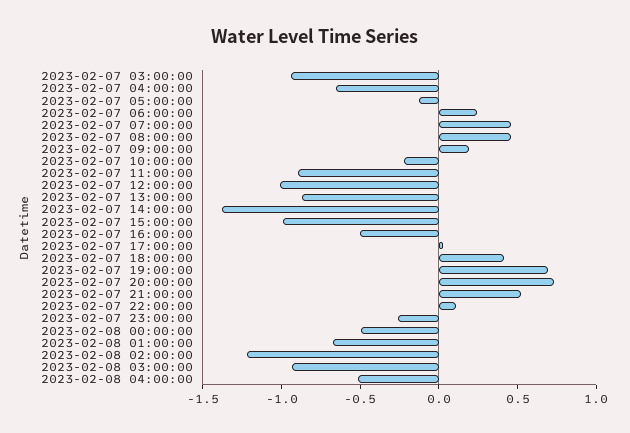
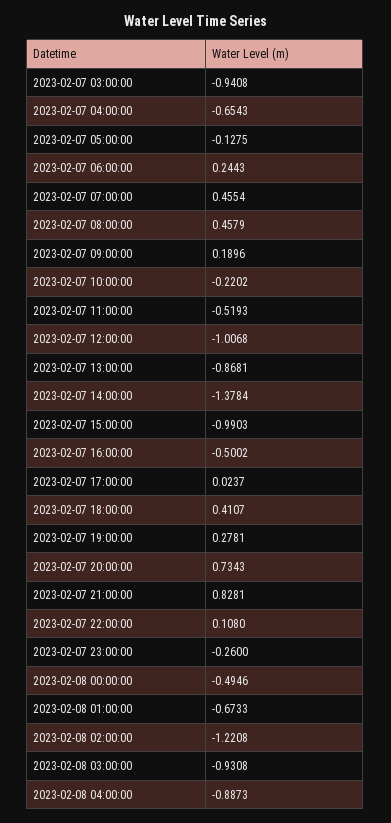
  {
    "2023-02-07 03:00:00": -0.9408,
    "2023-02-07 04:00:00": -0.6543,
    "2023-02-07 05:00:00": -0.1275,
    "2023-02-07 06:00:00": 0.2443,
    "2023-02-07 07:00:00": 0.4554,
    "2023-02-07 08:00:00": 0.4579,
    "2023-02-07 09:00:00": 0.1896,
    "2023-02-07 10:00:00": -0.2202,
-   "2023-02-07 11:00:00": -0.9,
+   "2023-02-07 11:00:00": -0.5193,
    "2023-02-07 12:00:00": -1.0068,
    "2023-02-07 13:00:00": -0.8681,
    "2023-02-07 14:00:00": -1.3784,
    "2023-02-07 15:00:00": -0.9903,
    "2023-02-07 16:00:00": -0.5002,
    "2023-02-07 17:00:00": 0.0237,
    "2023-02-07 18:00:00": 0.4107,
-   "2023-02-07 19:00:00": 0.7,
+   "2023-02-07 19:00:00": 0.2781,
    "2023-02-07 20:00:00": 0.7343,
-   "2023-02-07 21:00:00": 0.5,
+   "2023-02-07 21:00:00": 0.8281,
    "2023-02-07 22:00:00": 0.108,
    "2023-02-07 23:00:00": -0.26,
    "2023-02-08 00:00:00": -0.4946,
    "2023-02-08 01:00:00": -0.6733,
    "2023-02-08 02:00:00": -1.2208,
    "2023-02-08 03:00:00": -0.9308,
-   "2023-02-08 04:00:00": -0.5
+   "2023-02-08 04:00:00": -0.8873
  }

